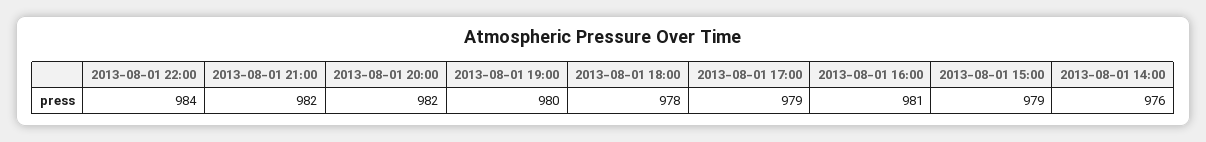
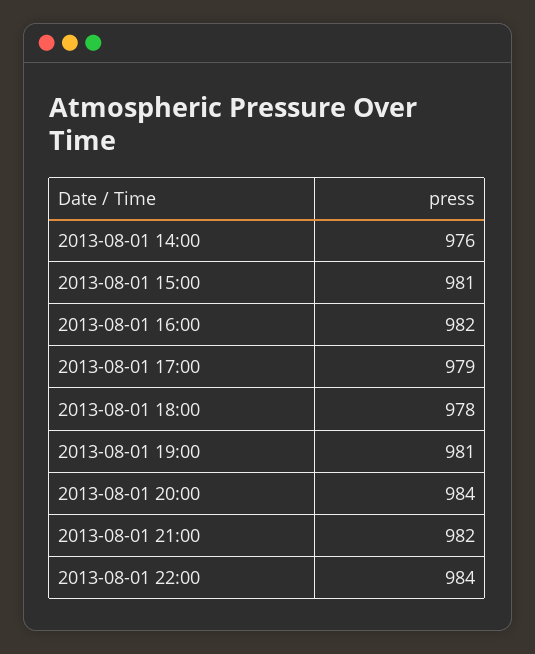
  {
    "2013-08-01 22:00": 984,
    "2013-08-01 21:00": 982,
-   "2013-08-01 20:00": 982,
+   "2013-08-01 20:00": 984,
-   "2013-08-01 19:00": 980,
+   "2013-08-01 19:00": 981,
    "2013-08-01 18:00": 978,
    "2013-08-01 17:00": 979,
-   "2013-08-01 16:00": 981,
+   "2013-08-01 16:00": 982,
-   "2013-08-01 15:00": 979,
+   "2013-08-01 15:00": 981,
    "2013-08-01 14:00": 976
  }

